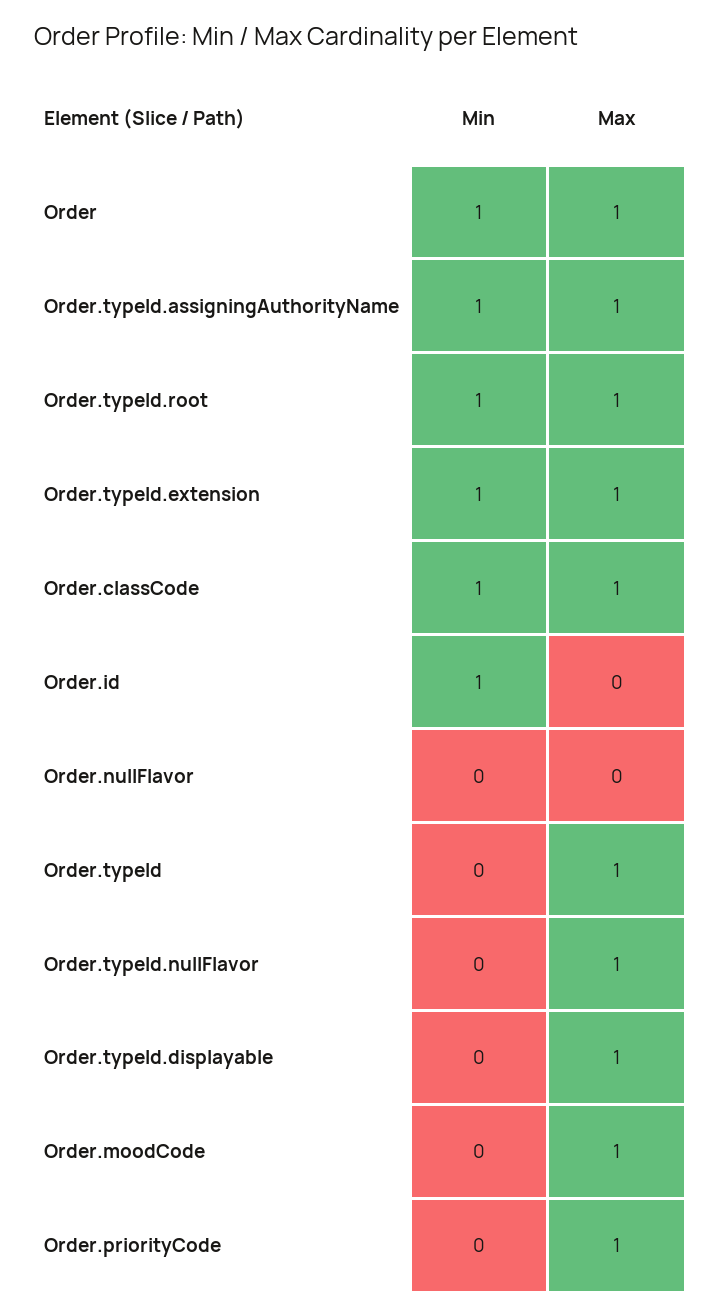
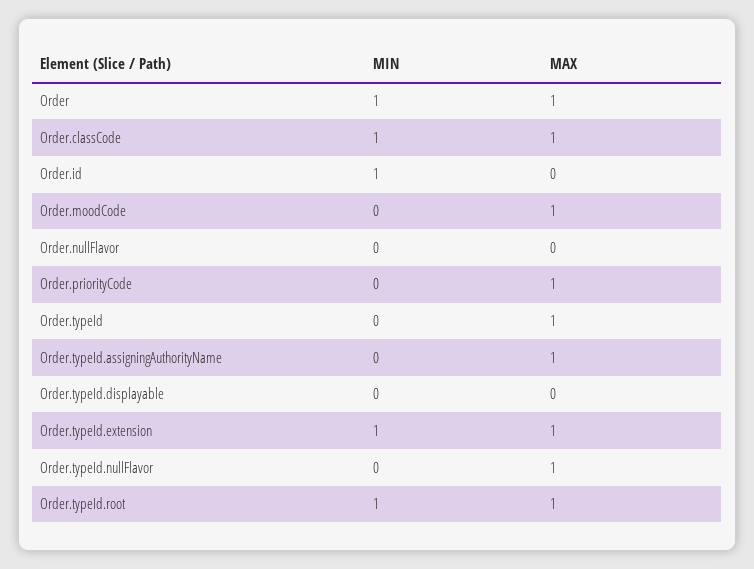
  {
    "Min": {
      "Order": 1,
-     "Order.typeId.assigningAuthorityName": 1,
+     "Order.typeId.assigningAuthorityName": 0,
      "Order.typeId.root": 1,
      "Order.typeId.extension": 1,
      "Order.classCode": 1,
      "Order.id": 1,
      "Order.nullFlavor": 0,
      "Order.typeId": 0,
      "Order.typeId.nullFlavor": 0,
      "Order.typeId.displayable": 0,
      "Order.moodCode": 0,
      "Order.priorityCode": 0
    },
    "Max": {
      "Order": 1,
      "Order.typeId.assigningAuthorityName": 1,
      "Order.typeId.root": 1,
      "Order.typeId.extension": 1,
      "Order.classCode": 1,
      "Order.id": 0,
      "Order.nullFlavor": 0,
      "Order.typeId": 1,
      "Order.typeId.nullFlavor": 1,
-     "Order.typeId.displayable": 1,
+     "Order.typeId.displayable": 0,
      "Order.moodCode": 1,
      "Order.priorityCode": 1
    }
  }

